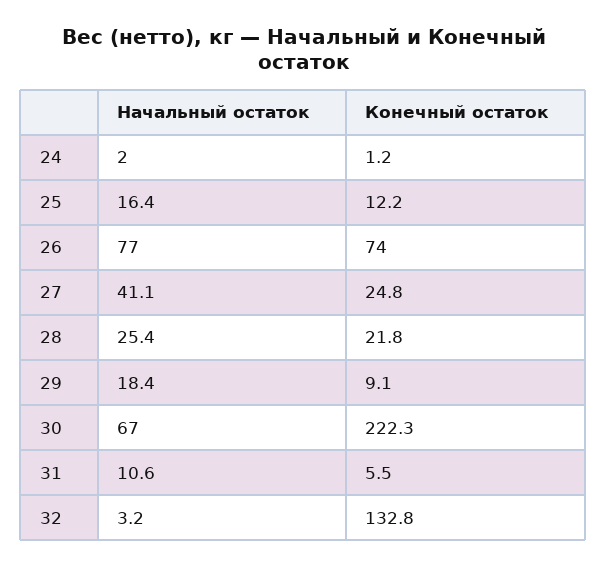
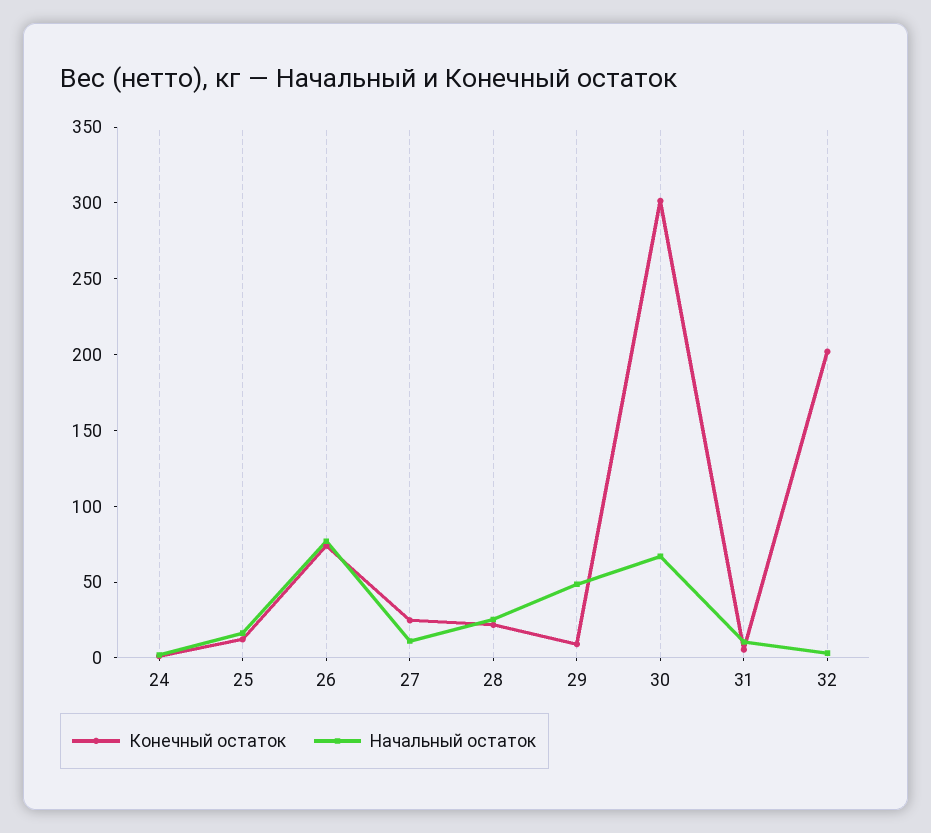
  {
    "Начальный остаток": {
      "24": 2,
      "25": 16.4,
      "26": 77,
-     "27": 41.1,
+     "27": 10,
      "28": 25.4,
-     "29": 18.4,
+     "29": 50,
      "30": 67,
      "31": 10.6,
      "32": 3.2
    },
    "Конечный остаток": {
      "24": 1.2,
      "25": 12.2,
      "26": 74,
      "27": 24.8,
      "28": 21.8,
      "29": 9.1,
-     "30": 222.3,
+     "30": 300,
      "31": 5.5,
-     "32": 132.8
+     "32": 200
    }
  }

